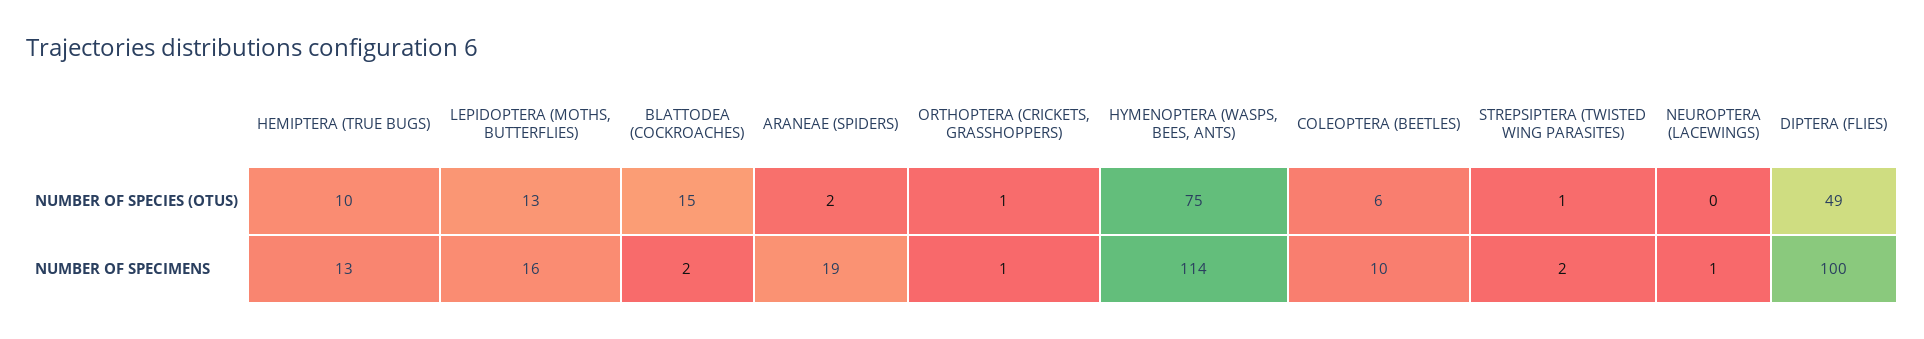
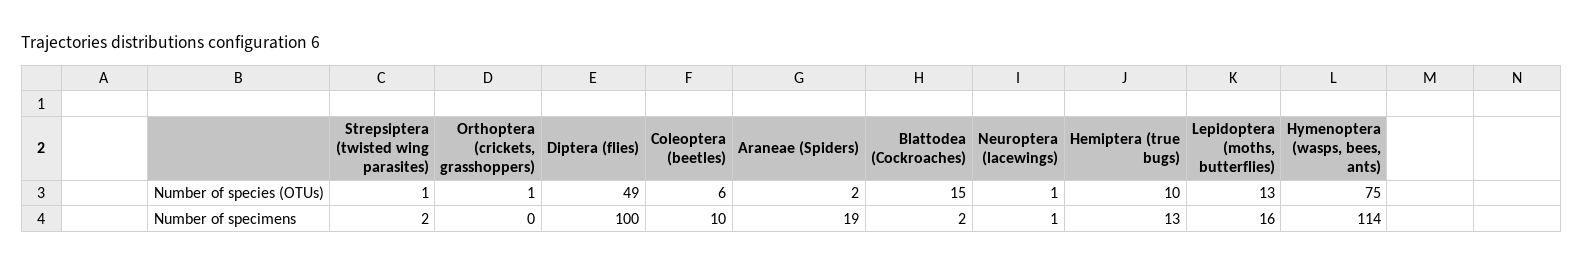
  {
    "HEMIPTERA (TRUE BUGS)": {
      "NUMBER OF SPECIES (OTUS)": 10,
      "NUMBER OF SPECIMENS": 13
    },
    "LEPIDOPTERA (MOTHS, BUTTERFLIES)": {
      "NUMBER OF SPECIES (OTUS)": 13,
      "NUMBER OF SPECIMENS": 16
    },
    "BLATTODEA (COCKROACHES)": {
      "NUMBER OF SPECIES (OTUS)": 15,
      "NUMBER OF SPECIMENS": 2
    },
    "ARANEAE (SPIDERS)": {
      "NUMBER OF SPECIES (OTUS)": 2,
      "NUMBER OF SPECIMENS": 19
    },
    "ORTHOPTERA (CRICKETS, GRASSHOPPERS)": {
      "NUMBER OF SPECIES (OTUS)": 1,
-     "NUMBER OF SPECIMENS": 1
+     "NUMBER OF SPECIMENS": 0
    },
    "HYMENOPTERA (WASPS, BEES, ANTS)": {
      "NUMBER OF SPECIES (OTUS)": 75,
      "NUMBER OF SPECIMENS": 114
    },
    "COLEOPTERA (BEETLES)": {
      "NUMBER OF SPECIES (OTUS)": 6,
      "NUMBER OF SPECIMENS": 10
    },
    "STREPSIPTERA (TWISTED WING PARASITES)": {
      "NUMBER OF SPECIES (OTUS)": 1,
      "NUMBER OF SPECIMENS": 2
    },
    "NEUROPTERA (LACEWINGS)": {
-     "NUMBER OF SPECIES (OTUS)": 0,
+     "NUMBER OF SPECIES (OTUS)": 1,
      "NUMBER OF SPECIMENS": 1
    },
    "DIPTERA (FLIES)": {
      "NUMBER OF SPECIES (OTUS)": 49,
      "NUMBER OF SPECIMENS": 100
    }
  }

